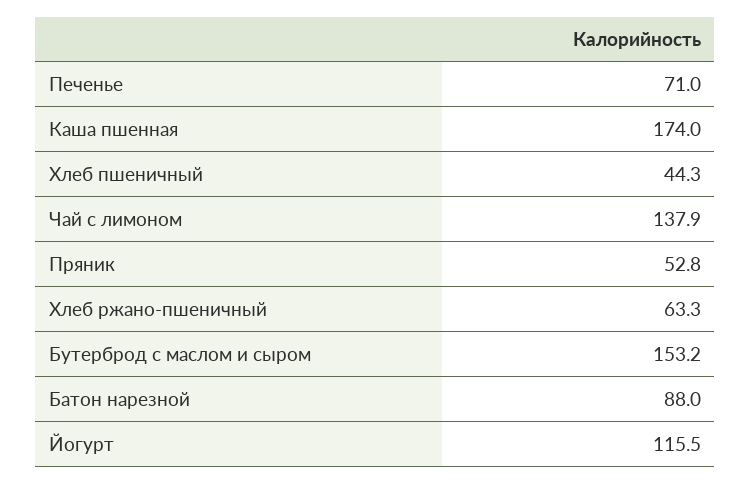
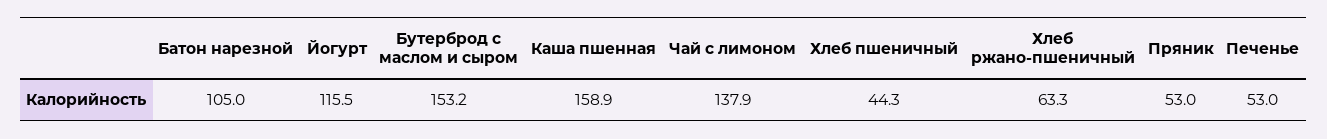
  {
-   "Печенье": 71,
+   "Печенье": 53,
-   "Каша пшенная": 174,
+   "Каша пшенная": 158.9,
    "Хлеб пшеничный": 44.3,
    "Чай с лимоном": 137.9,
-   "Пряник": 52.8,
+   "Пряник": 53,
    "Хлеб ржано-пшеничный": 63.3,
    "Бутерброд с маслом и сыром": 153.2,
-   "Батон нарезной": 88,
+   "Батон нарезной": 105,
    "Йогурт": 115.5
  }

